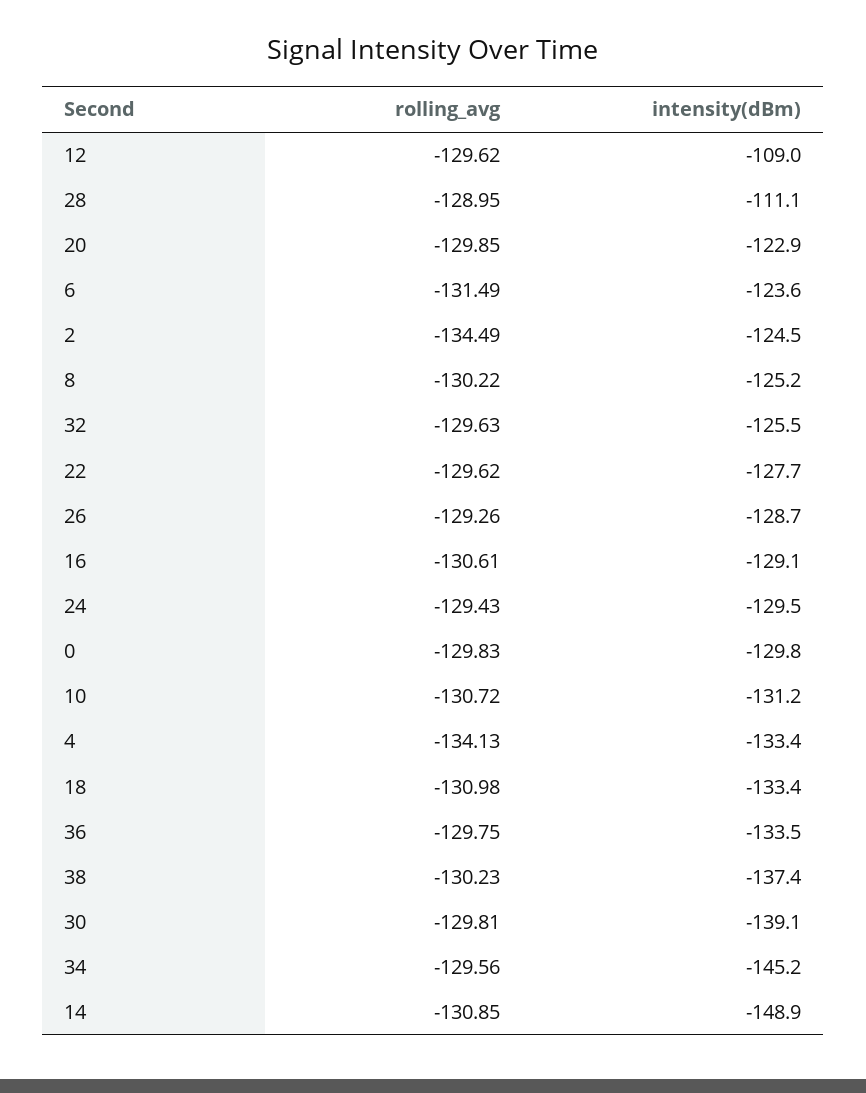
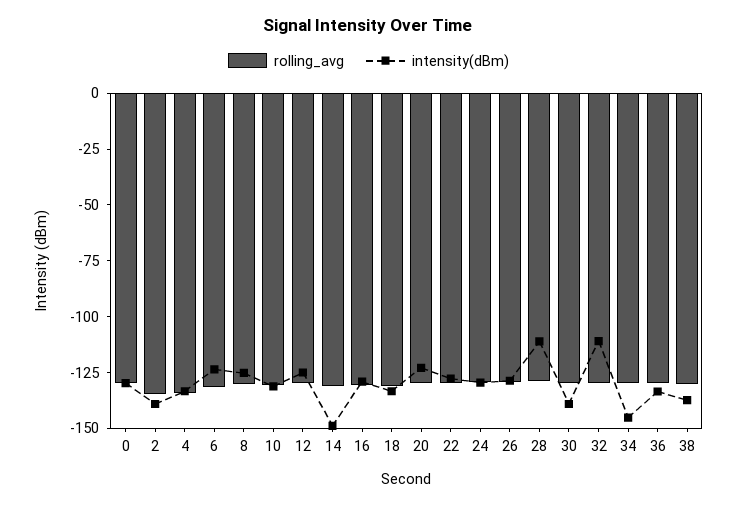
  {
    "rolling_avg": {
      "12": -129.62,
      "28": -128.95,
      "20": -129.85,
      "6": -131.49,
      "2": -134.49,
      "8": -130.22,
      "32": -129.63,
      "22": -129.62,
      "26": -129.26,
      "16": -130.61,
      "24": -129.43,
      "0": -129.83,
      "10": -130.72,
      "4": -134.13,
      "18": -130.98,
      "36": -129.75,
      "38": -130.23,
      "30": -129.81,
      "34": -129.56,
      "14": -130.85
    },
    "intensity(dBm)": {
-     "12": -109,
+     "12": -125,
      "28": -111.1,
      "20": -122.9,
      "6": -123.6,
-     "2": -124.5,
+     "2": -140,
      "8": -125.2,
-     "32": -125.5,
+     "32": -110,
      "22": -127.7,
      "26": -128.7,
      "16": -129.1,
      "24": -129.5,
      "0": -129.8,
      "10": -131.2,
      "4": -133.4,
      "18": -133.4,
      "36": -133.5,
      "38": -137.4,
      "30": -139.1,
      "34": -145.2,
      "14": -148.9
    }
  }

